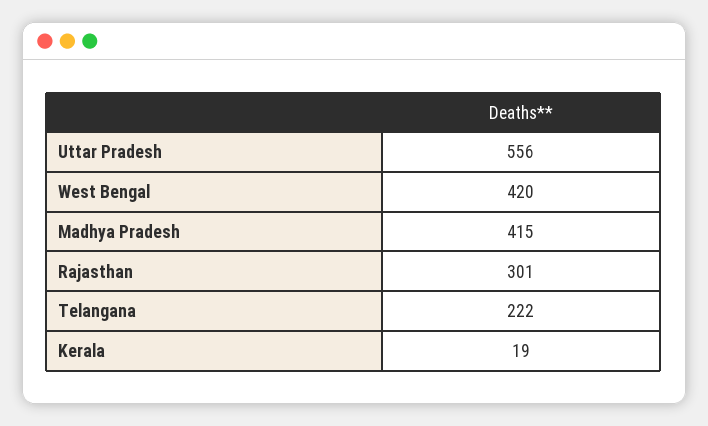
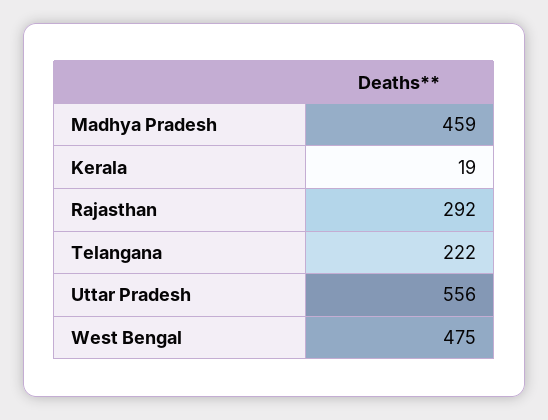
  {
    "Uttar Pradesh": 556,
-   "West Bengal": 420,
+   "West Bengal": 475,
-   "Madhya Pradesh": 415,
+   "Madhya Pradesh": 459,
-   "Rajasthan": 301,
+   "Rajasthan": 292,
    "Telangana": 222,
    "Kerala": 19
  }

